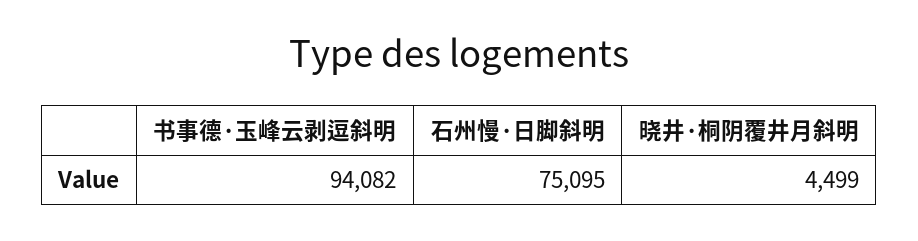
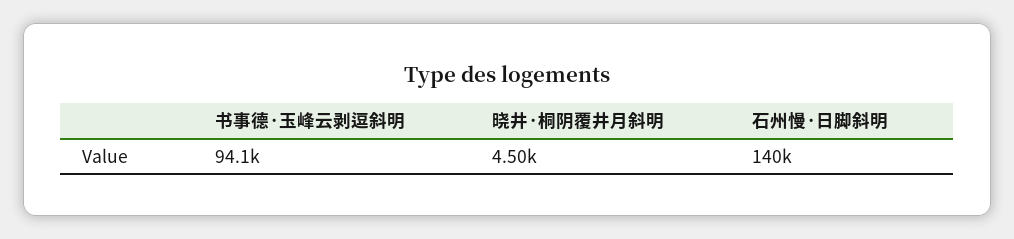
  {
    "书事德·玉峰云剥逗斜明": 94082,
-   "石州慢·日脚斜明": 75095,
+   "石州慢·日脚斜明": 140000,
    "晓井·桐阴覆井月斜明": 4499
  }

